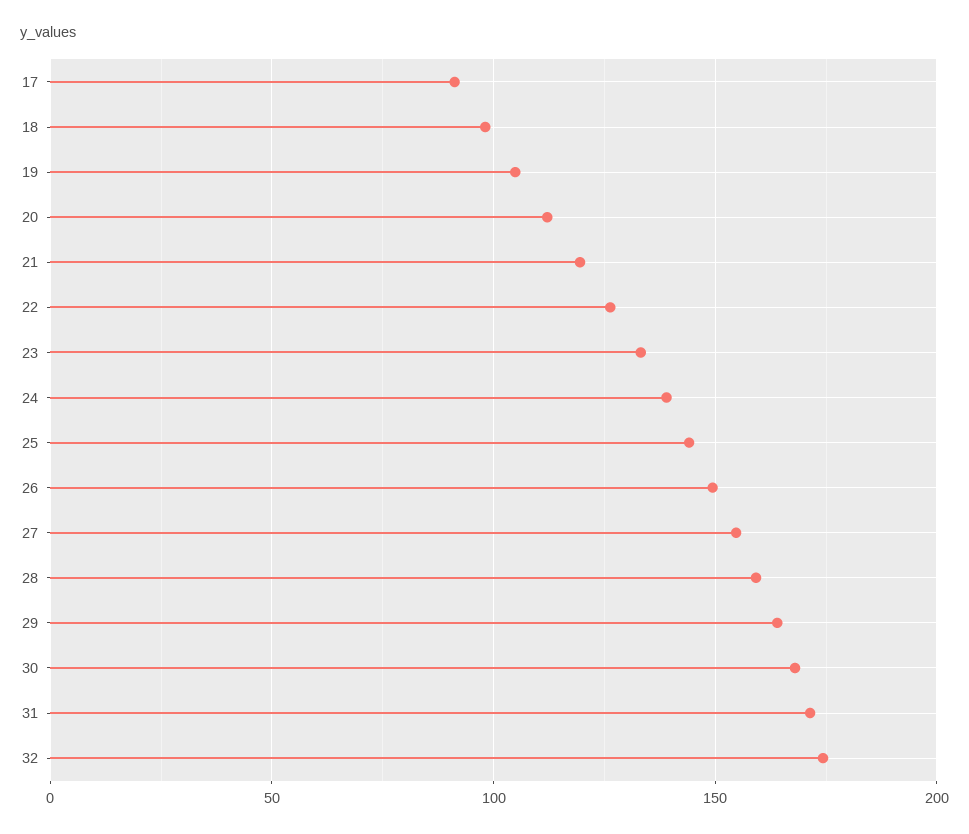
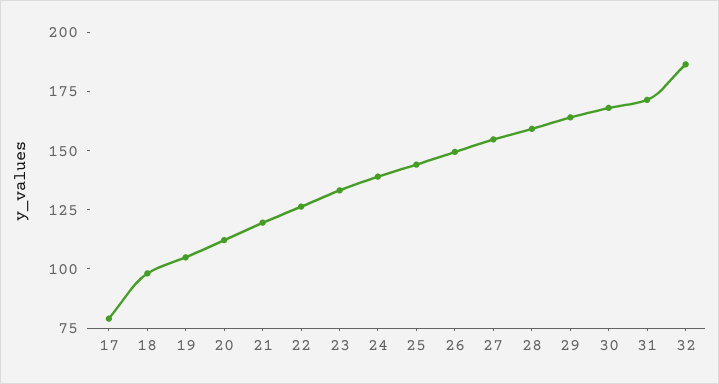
  {
-   "17": 90,
+   "17": 80,
    "18": 100,
    "19": 105,
    "20": 110,
    "21": 120,
    "22": 125,
    "23": 135,
    "24": 140,
    "25": 145,
    "26": 150,
    "27": 155,
    "28": 160,
    "29": 165,
    "30": 170,
    "31": 170,
-   "32": 175
+   "32": 185
  }

